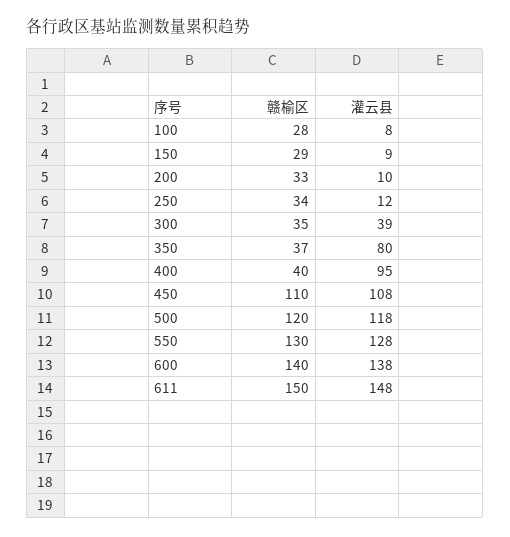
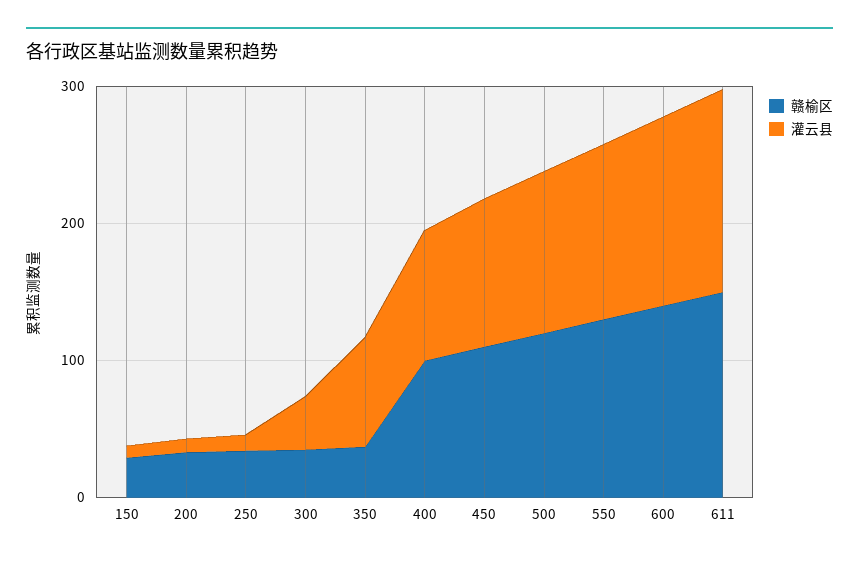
  {
    "赣榆区": {
-     "100": 28,
      "150": 29,
      "200": 33,
      "250": 34,
      "300": 35,
      "350": 37,
-     "400": 40,
+     "400": 100,
      "450": 110,
      "500": 120,
      "550": 130,
      "600": 140,
      "611": 150
    },
    "灌云县": {
-     "100": 8,
      "150": 9,
      "200": 10,
      "250": 12,
      "300": 39,
      "350": 80,
      "400": 95,
      "450": 108,
      "500": 118,
      "550": 128,
      "600": 138,
      "611": 148
    }
  }

